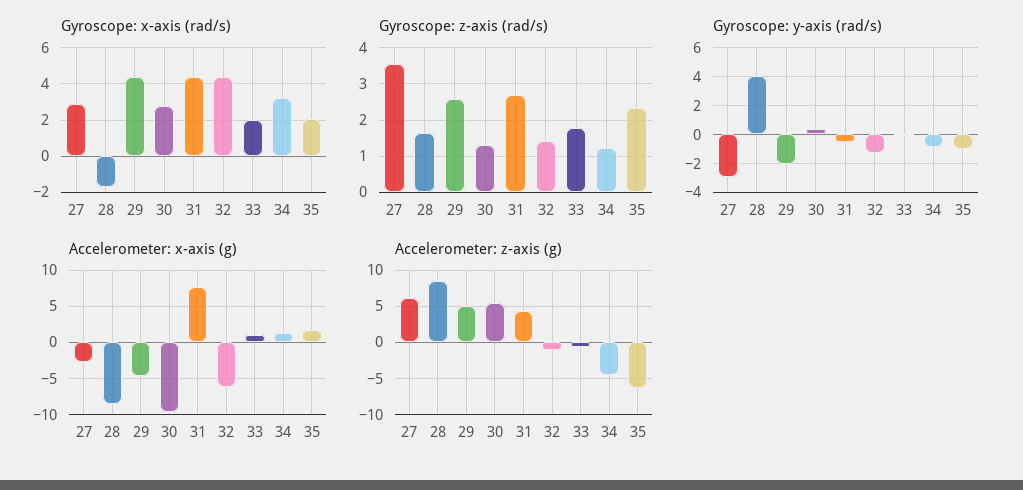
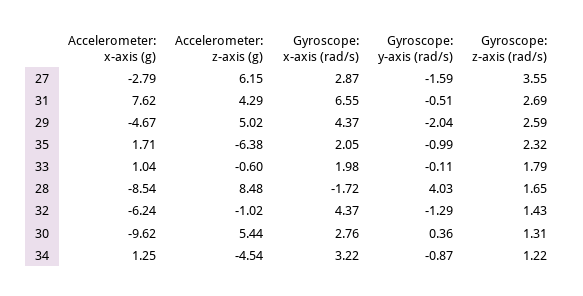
  {
    "Gyroscope: x-axis (rad/s)": {
      "27": 2.87,
      "28": -1.72,
      "29": 4.37,
      "30": 2.76,
-     "31": 4.5,
+     "31": 6.55,
      "32": 4.37,
      "33": 1.98,
      "34": 3.22,
      "35": 2.05
    },
    "Gyroscope: z-axis (rad/s)": {
      "27": 3.55,
      "28": 1.65,
      "29": 2.59,
      "30": 1.31,
      "31": 2.69,
      "32": 1.43,
      "33": 1.79,
      "34": 1.22,
      "35": 2.32
    },
    "Gyroscope: y-axis (rad/s)": {
-     "27": -3,
+     "27": -1.59,
      "28": 4.03,
      "29": -2.04,
      "30": 0.36,
      "31": -0.51,
      "32": -1.29,
      "33": -0.11,
      "34": -0.87,
      "35": -0.99
    },
    "Accelerometer: x-axis (g)": {
      "27": -2.79,
      "28": -8.54,
      "29": -4.67,
      "30": -9.62,
      "31": 7.62,
      "32": -6.24,
      "33": 1.04,
      "34": 1.25,
      "35": 1.71
    },
    "Accelerometer: z-axis (g)": {
      "27": 6.15,
      "28": 8.48,
      "29": 5.02,
      "30": 5.44,
      "31": 4.29,
      "32": -1.02,
      "33": -0.6,
      "34": -4.54,
      "35": -6.38
    }
  }

